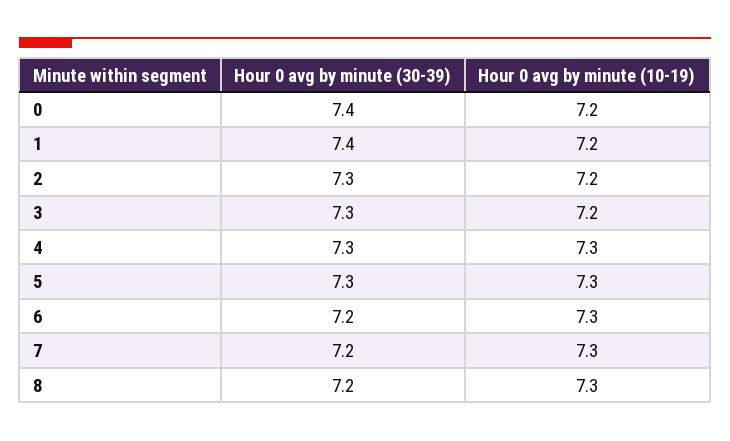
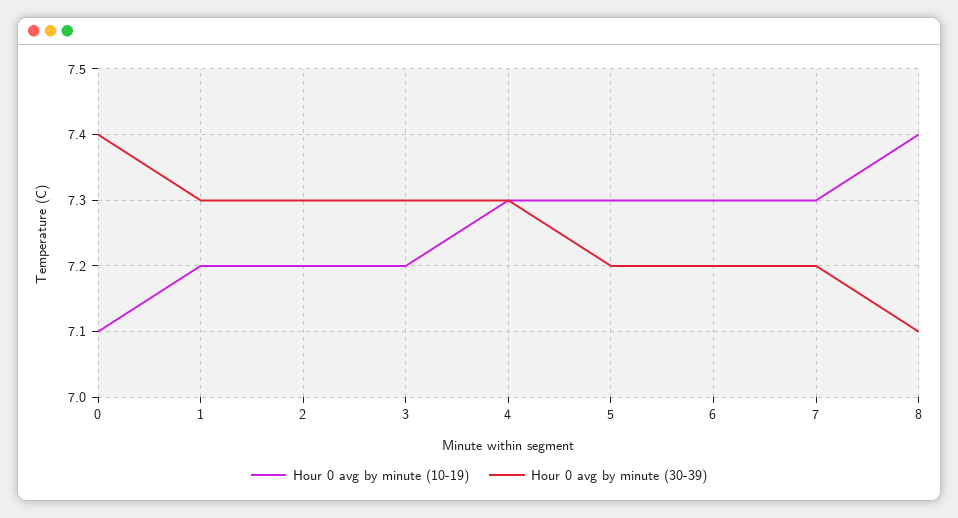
  {
    "Hour 0 avg by minute (30-39)": {
      "0": 7.4,
-     "1": 7.4,
+     "1": 7.3,
      "2": 7.3,
      "3": 7.3,
      "4": 7.3,
-     "5": 7.3,
+     "5": 7.2,
      "6": 7.2,
      "7": 7.2,
-     "8": 7.2
+     "8": 7.1
    },
    "Hour 0 avg by minute (10-19)": {
-     "0": 7.2,
+     "0": 7.1,
      "1": 7.2,
      "2": 7.2,
      "3": 7.2,
      "4": 7.3,
      "5": 7.3,
      "6": 7.3,
      "7": 7.3,
-     "8": 7.3
+     "8": 7.4
    }
  }

